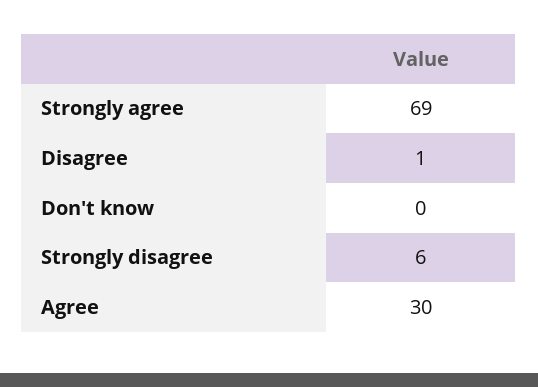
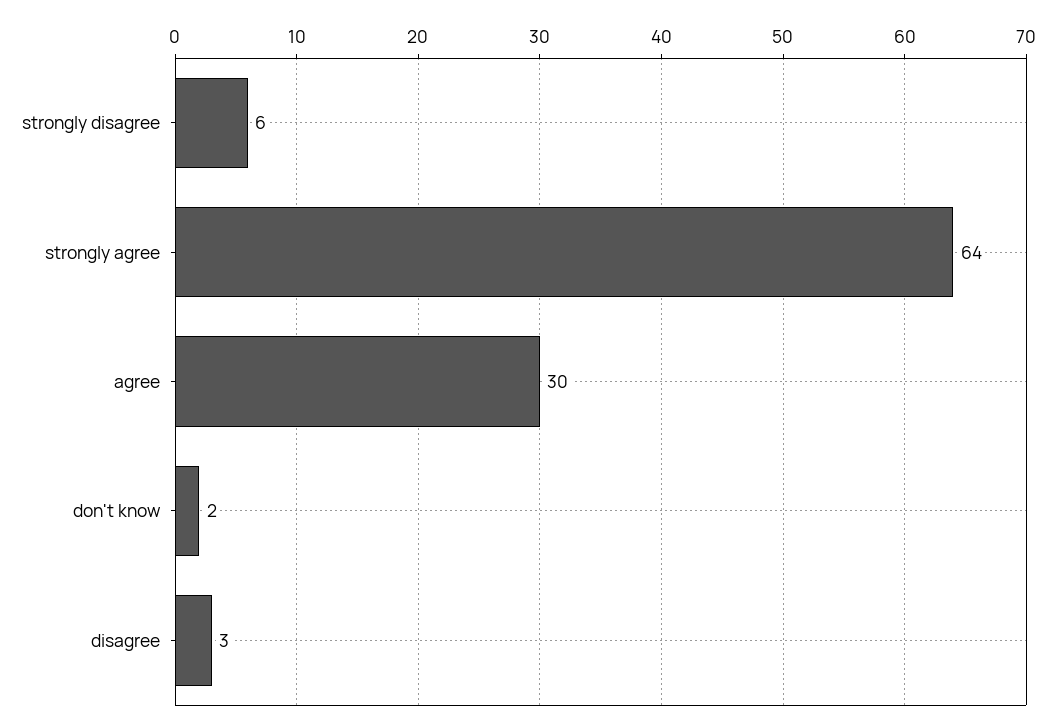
  {
-   "Strongly agree": 69,
+   "Strongly agree": 64,
-   "Disagree": 1,
+   "Disagree": 3,
-   "Don't know": 0,
+   "Don't know": 2,
    "Strongly disagree": 6,
    "Agree": 30
  }

